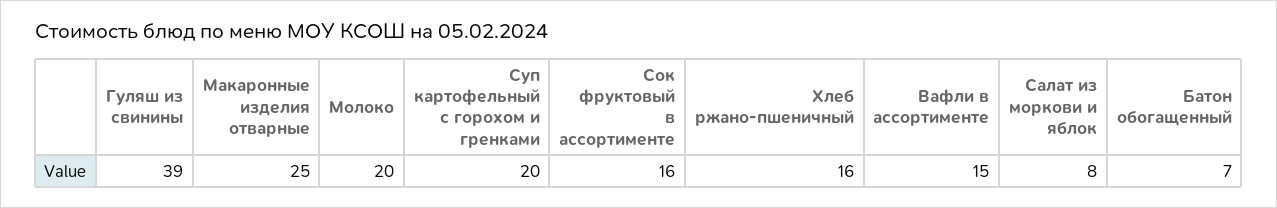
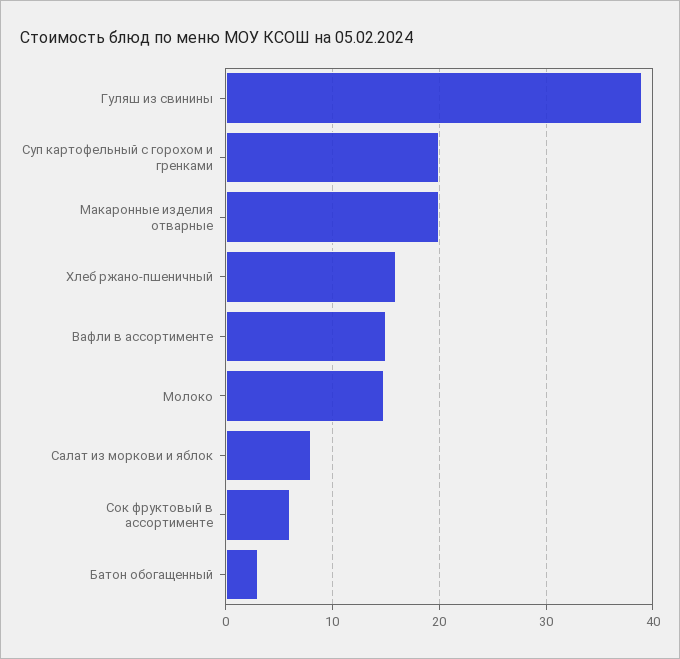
  {
    "Гуляш из свинины": 39,
-   "Макаронные изделия отварные": 25,
+   "Макаронные изделия отварные": 20,
-   "Молоко": 20,
+   "Молоко": 15,
    "Суп картофельный с горохом и гренками": 20,
-   "Сок фруктовый в ассортименте": 16,
+   "Сок фруктовый в ассортименте": 6,
    "Хлеб ржано-пшеничный": 16,
    "Вафли в ассортименте": 15,
    "Салат из моркови и яблок": 8,
-   "Батон обогащенный": 7
+   "Батон обогащенный": 3
  }

